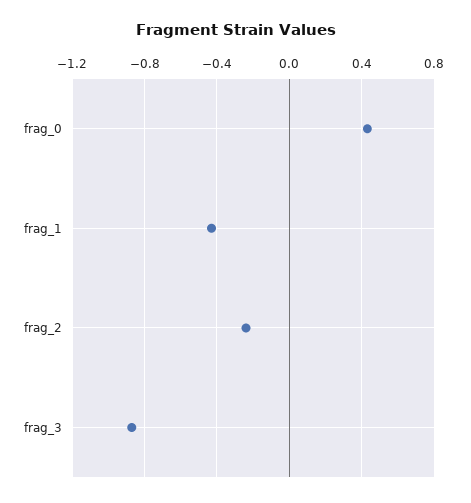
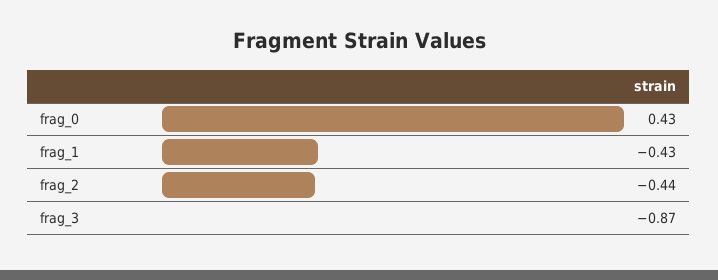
  {
    "frag_0": 0.43,
    "frag_1": -0.43,
-   "frag_2": -0.25,
+   "frag_2": -0.44,
    "frag_3": -0.87
  }

